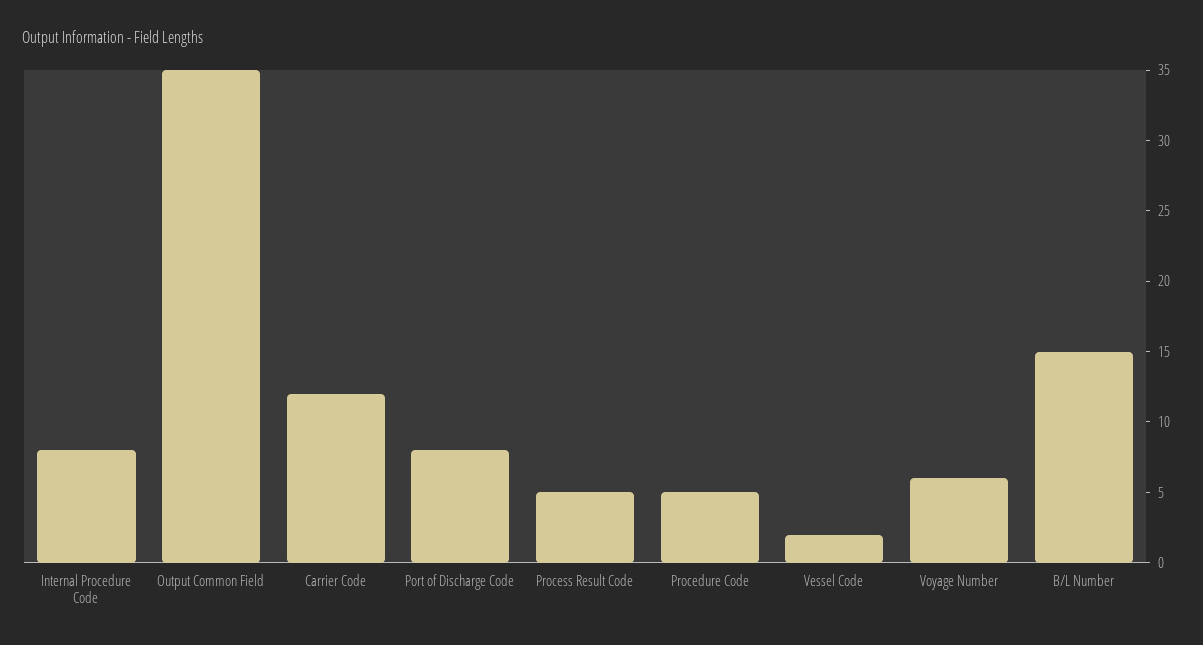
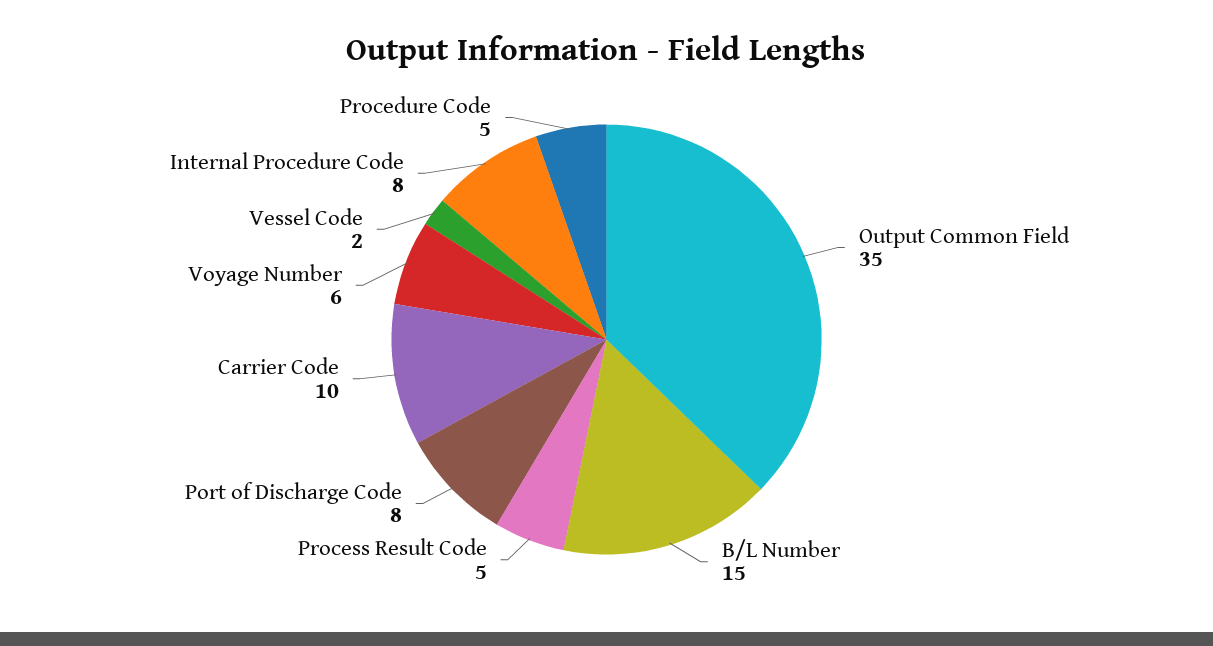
  {
    "Internal Procedure Code": 8,
    "Output Common Field": 35,
-   "Carrier Code": 12,
+   "Carrier Code": 10,
    "Port of Discharge Code": 8,
    "Process Result Code": 5,
    "Procedure Code": 5,
    "Vessel Code": 2,
    "Voyage Number": 6,
    "B/L Number": 15
  }

